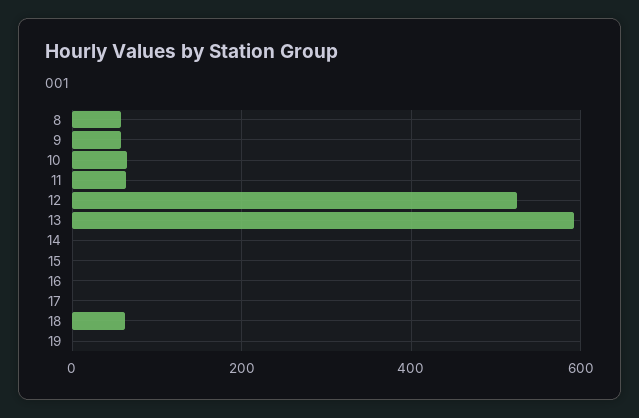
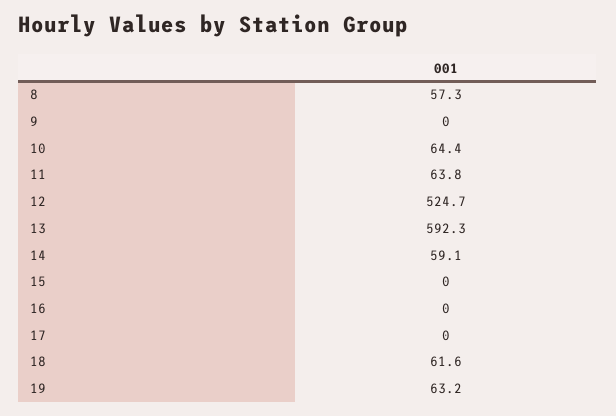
  {
    "8": 57.3,
-   "9": 60,
+   "9": 0,
    "10": 64.4,
    "11": 63.8,
    "12": 524.7,
    "13": 592.3,
-   "14": 0,
+   "14": 59.1,
    "15": 0,
    "16": 0,
    "17": 0,
    "18": 61.6,
-   "19": 0
+   "19": 63.2
  }

